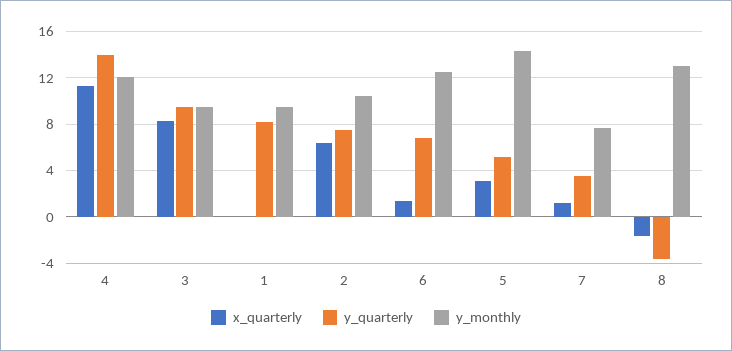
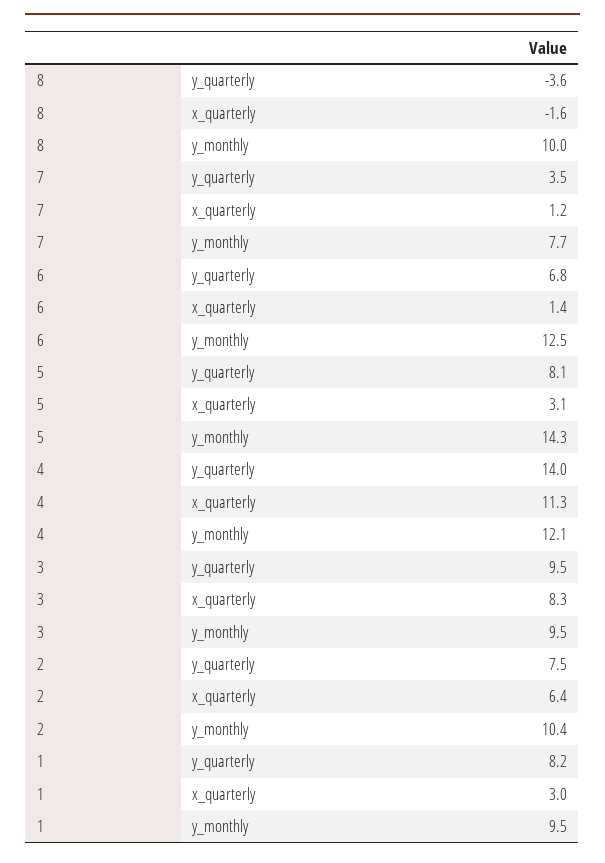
  {
    "x_quarterly": {
      "4": 11.3,
      "3": 8.3,
-     "1": 0,
+     "1": 3,
      "2": 6.4,
      "6": 1.4,
      "5": 3.1,
      "7": 1.2,
      "8": -1.6
    },
    "y_quarterly": {
      "4": 14,
      "3": 9.5,
      "1": 8.2,
      "2": 7.5,
      "6": 6.8,
-     "5": 5,
+     "5": 8.1,
      "7": 3.5,
      "8": -3.6
    },
    "y_monthly": {
      "4": 12.1,
      "3": 9.5,
      "1": 9.5,
      "2": 10.4,
      "6": 12.5,
      "5": 14.3,
      "7": 7.7,
-     "8": 13
+     "8": 10
    }
  }

